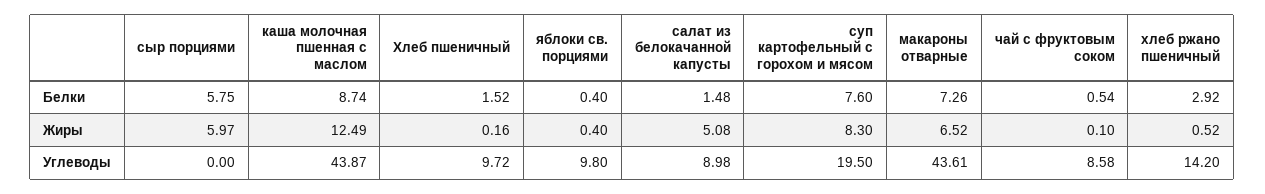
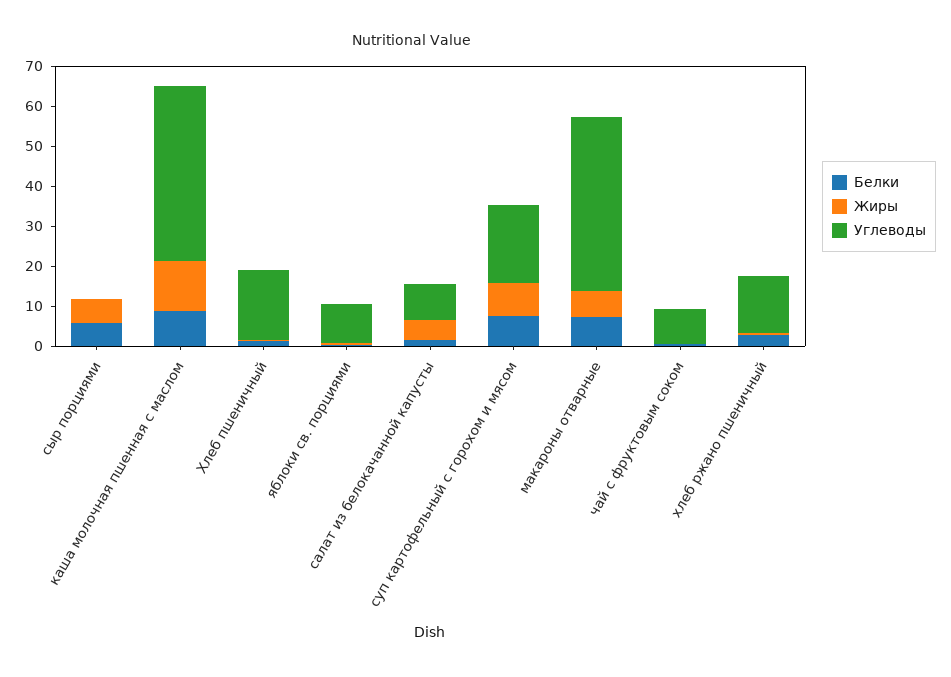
  {
    "Белки": {
      "сыр порциями": 5.75,
      "каша молочная пшенная с маслом": 8.74,
      "Хлеб пшеничный": 1.52,
      "яблоки св. порциями": 0.4,
      "салат из белокачанной капусты": 1.48,
      "суп картофельный с горохом и мясом": 7.6,
      "макароны отварные": 7.26,
      "чай с фруктовым соком": 0.54,
      "хлеб ржано пшеничный": 2.92
    },
    "Жиры": {
      "сыр порциями": 5.97,
      "каша молочная пшенная с маслом": 12.49,
      "Хлеб пшеничный": 0.16,
      "яблоки св. порциями": 0.4,
      "салат из белокачанной капусты": 5.08,
      "суп картофельный с горохом и мясом": 8.3,
      "макароны отварные": 6.52,
      "чай с фруктовым соком": 0.1,
      "хлеб ржано пшеничный": 0.52
    },
    "Углеводы": {
      "сыр порциями": 0,
      "каша молочная пшенная с маслом": 43.87,
-     "Хлеб пшеничный": 9.72,
+     "Хлеб пшеничный": 17.5,
      "яблоки св. порциями": 9.8,
      "салат из белокачанной капусты": 8.98,
      "суп картофельный с горохом и мясом": 19.5,
      "макароны отварные": 43.61,
      "чай с фруктовым соком": 8.58,
      "хлеб ржано пшеничный": 14.2
    }
  }

